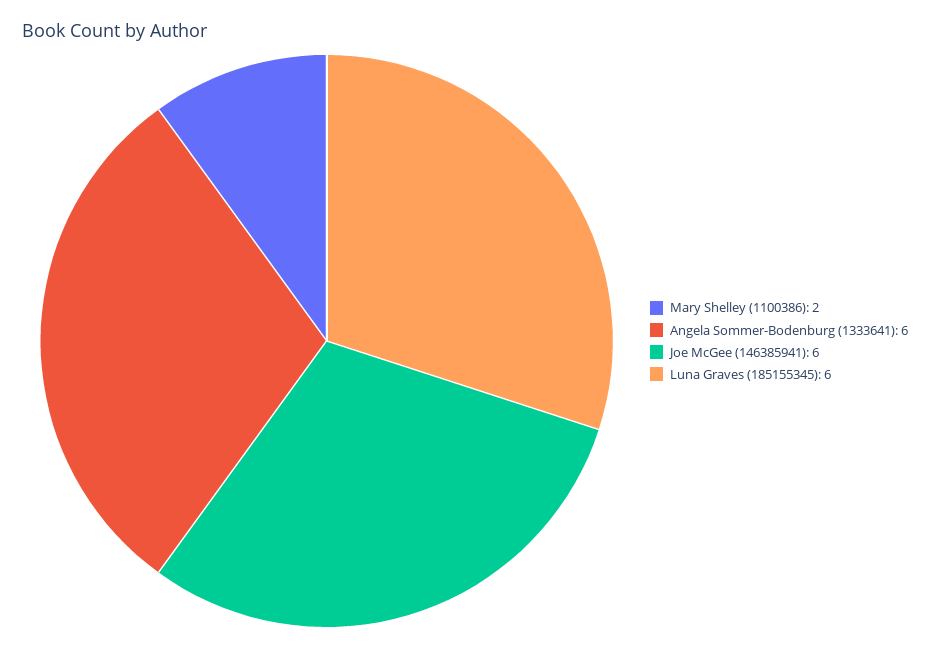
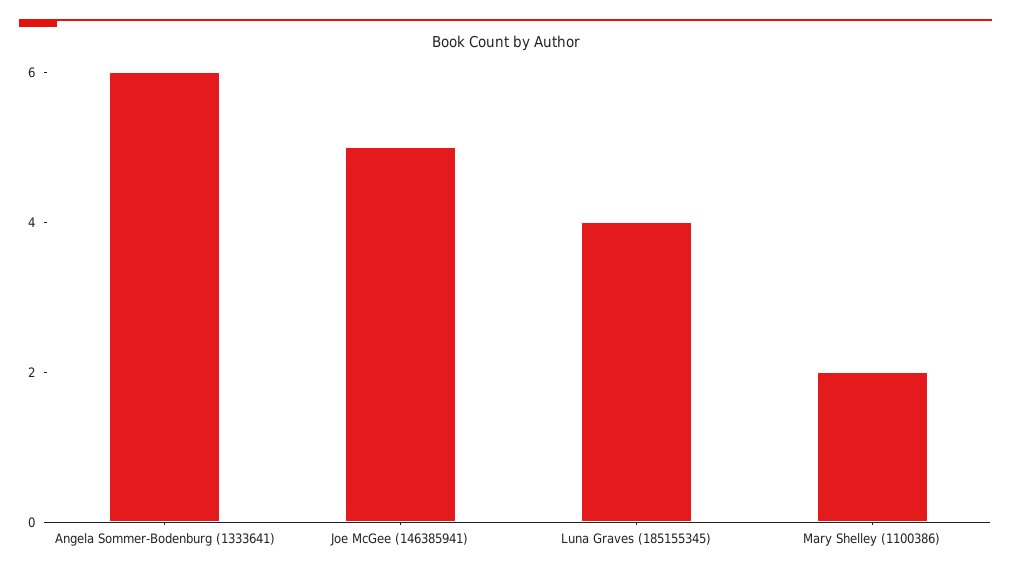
  {
    "Mary Shelley (1100386)": 2,
    "Angela Sommer-Bodenburg (1333641)": 6,
-   "Joe McGee (146385941)": 6,
+   "Joe McGee (146385941)": 5,
-   "Luna Graves (185155345)": 6
+   "Luna Graves (185155345)": 4
  }

